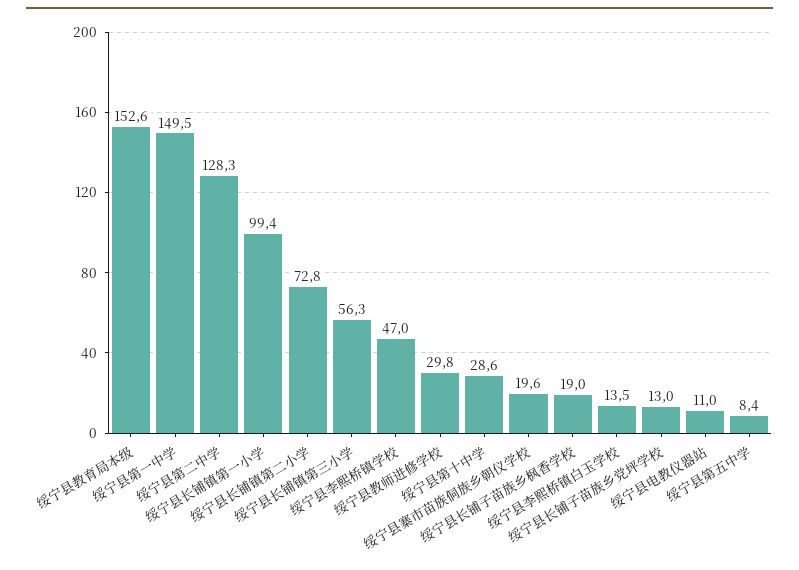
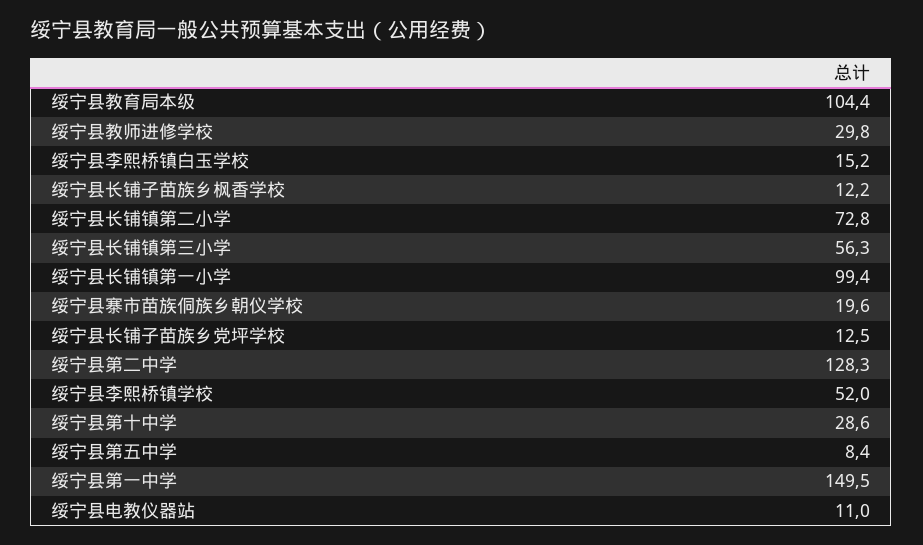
  {
-   "绥宁县教育局本级": 152.6,
+   "绥宁县教育局本级": 104.4,
    "绥宁县第一中学": 149.5,
    "绥宁县第二中学": 128.3,
    "绥宁县长铺镇第一小学": 99.4,
    "绥宁县长铺镇第二小学": 72.8,
    "绥宁县长铺镇第三小学": 56.3,
-   "绥宁县李熙桥镇学校": 47,
+   "绥宁县李熙桥镇学校": 52,
    "绥宁县教师进修学校": 29.8,
    "绥宁县第十中学": 28.6,
    "绥宁县寨市苗族侗族乡朝仪学校": 19.6,
-   "绥宁县长铺子苗族乡枫香学校": 19,
+   "绥宁县长铺子苗族乡枫香学校": 12.2,
-   "绥宁县李熙桥镇白玉学校": 13.5,
+   "绥宁县李熙桥镇白玉学校": 15.2,
-   "绥宁县长铺子苗族乡党坪学校": 13,
+   "绥宁县长铺子苗族乡党坪学校": 12.5,
    "绥宁县电教仪器站": 11,
    "绥宁县第五中学": 8.4
  }

